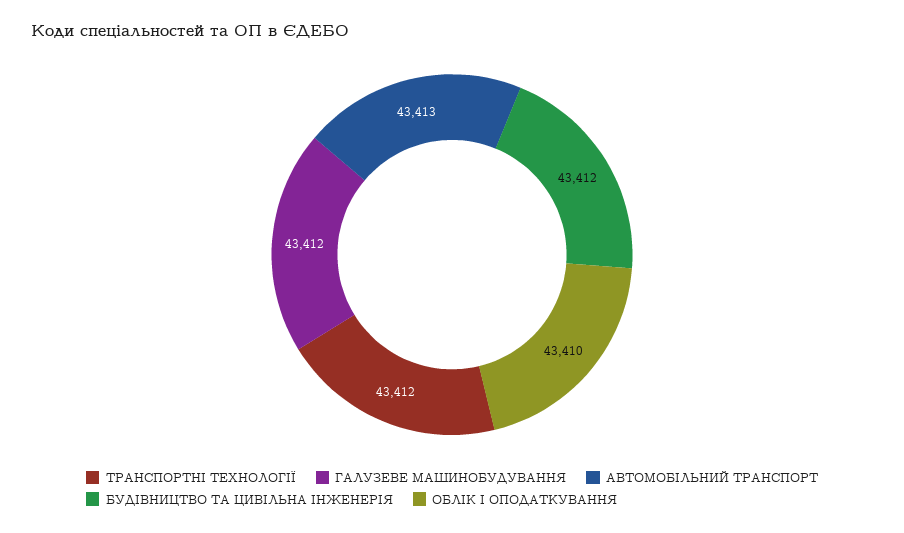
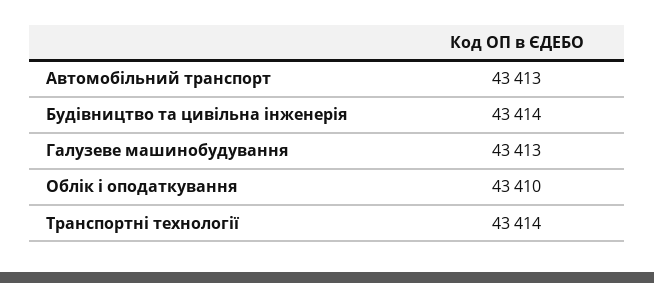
  {
-   "ТРАНСПОРТНІ ТЕХНОЛОГІЇ": 43412,
+   "ТРАНСПОРТНІ ТЕХНОЛОГІЇ": 43414,
-   "ГАЛУЗЕВЕ МАШИНОБУДУВАННЯ": 43412,
+   "ГАЛУЗЕВЕ МАШИНОБУДУВАННЯ": 43413,
    "АВТОМОБІЛЬНИЙ ТРАНСПОРТ": 43413,
-   "БУДІВНИЦТВО ТА ЦИВІЛЬНА ІНЖЕНЕРІЯ": 43412,
+   "БУДІВНИЦТВО ТА ЦИВІЛЬНА ІНЖЕНЕРІЯ": 43414,
    "ОБЛІК І ОПОДАТКУВАННЯ": 43410
  }

